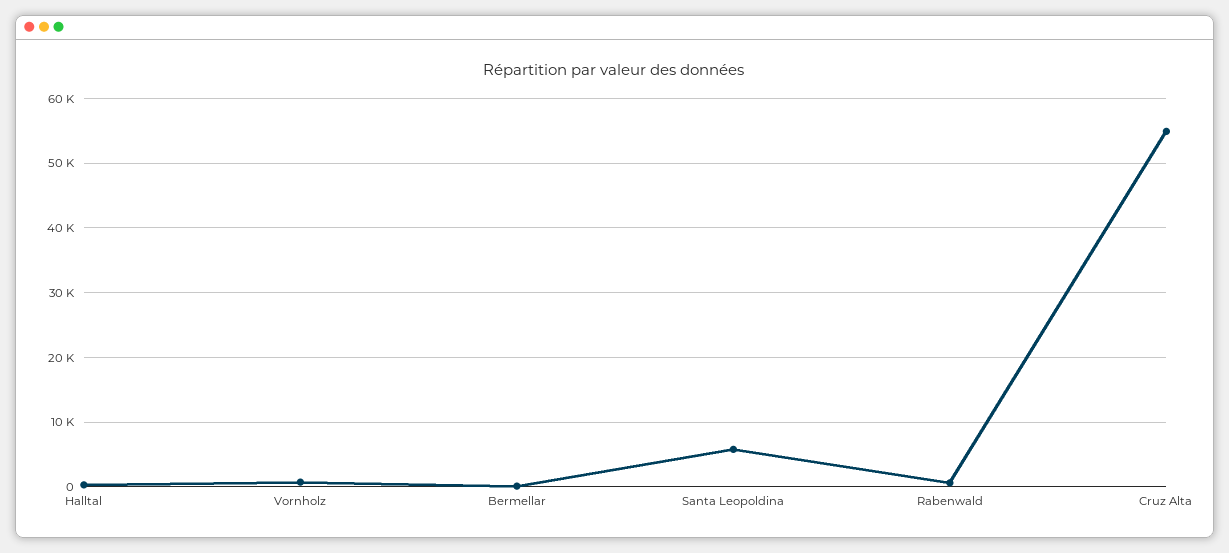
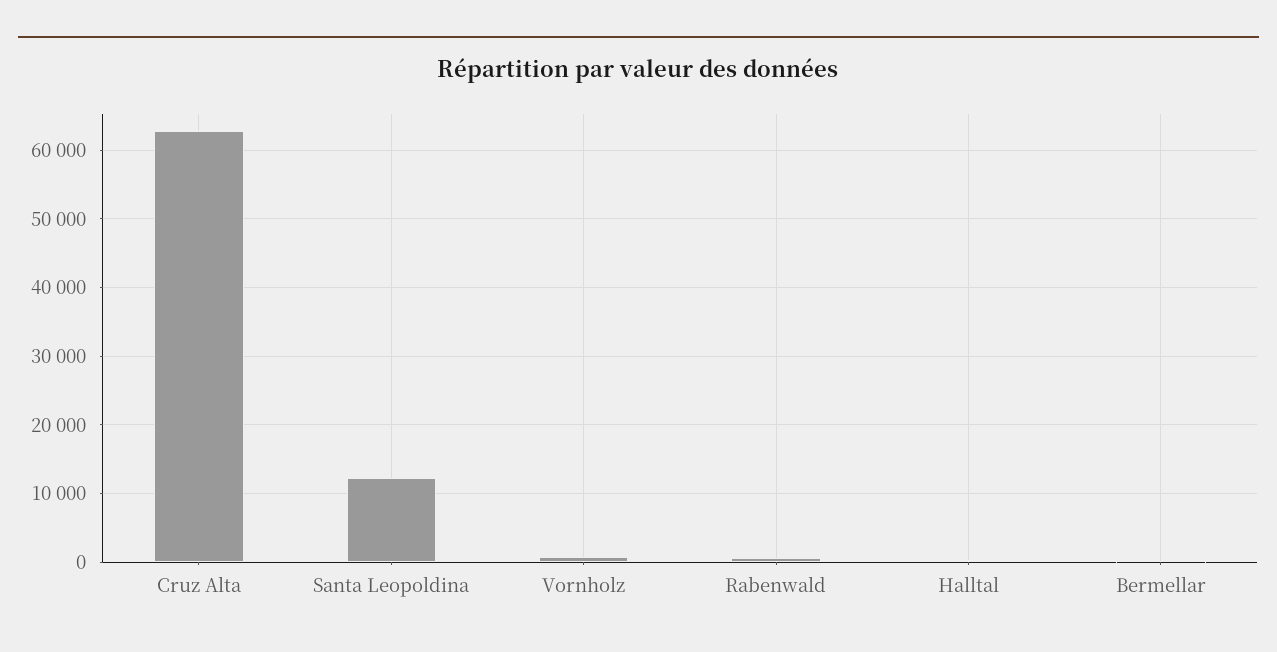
  {
    "Halltal": 0,
    "Vornholz": 1000,
    "Bermellar": 0,
-   "Santa Leopoldina": 6000,
+   "Santa Leopoldina": 12000,
    "Rabenwald": 1000,
-   "Cruz Alta": 55000
+   "Cruz Alta": 63000
  }

